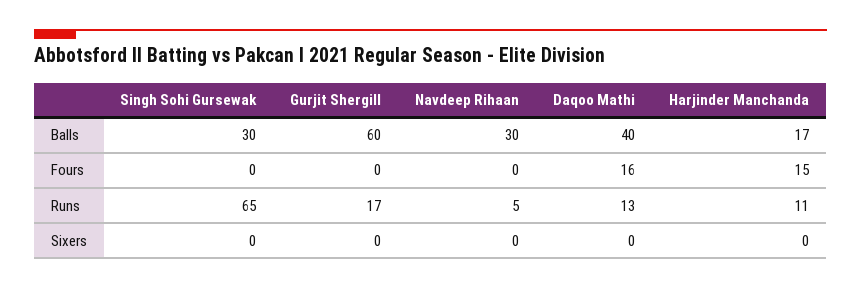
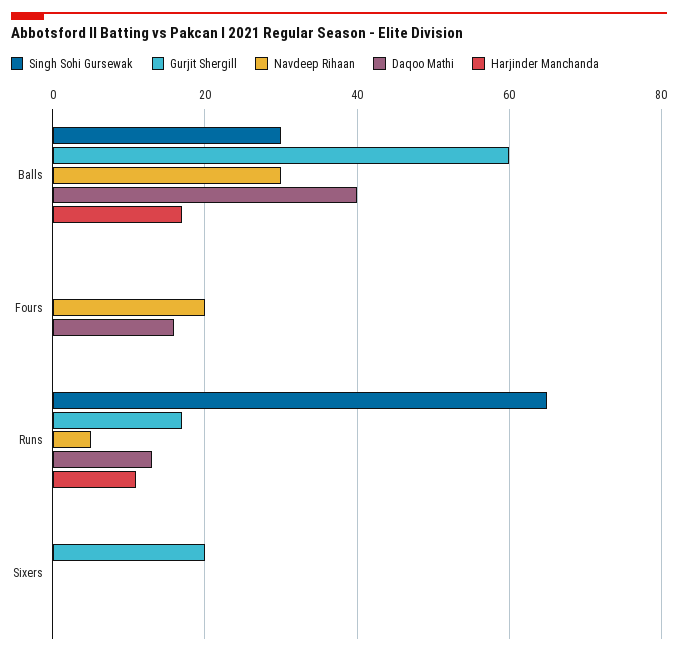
  {
    "Singh Sohi Gursewak": {
      "Balls": 30,
      "Fours": 0,
      "Runs": 65,
      "Sixers": 0
    },
    "Gurjit Shergill": {
      "Balls": 60,
      "Fours": 0,
      "Runs": 17,
-     "Sixers": 0
+     "Sixers": 20
    },
    "Navdeep Rihaan": {
      "Balls": 30,
-     "Fours": 0,
+     "Fours": 20,
      "Runs": 5,
      "Sixers": 0
    },
    "Daqoo Mathi": {
      "Balls": 40,
      "Fours": 16,
      "Runs": 13,
      "Sixers": 0
    },
    "Harjinder Manchanda": {
      "Balls": 17,
-     "Fours": 15,
+     "Fours": 0,
      "Runs": 11,
      "Sixers": 0
    }
  }

